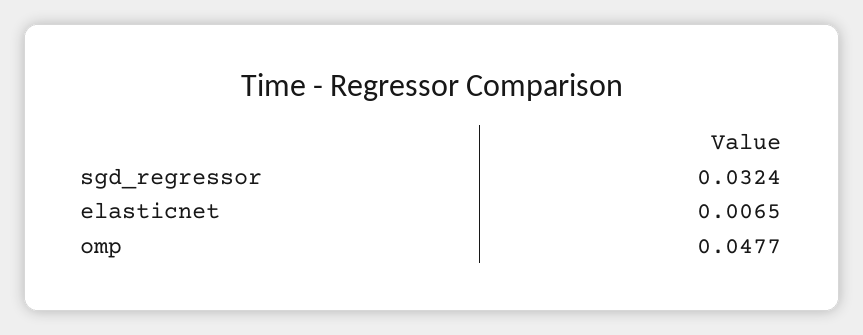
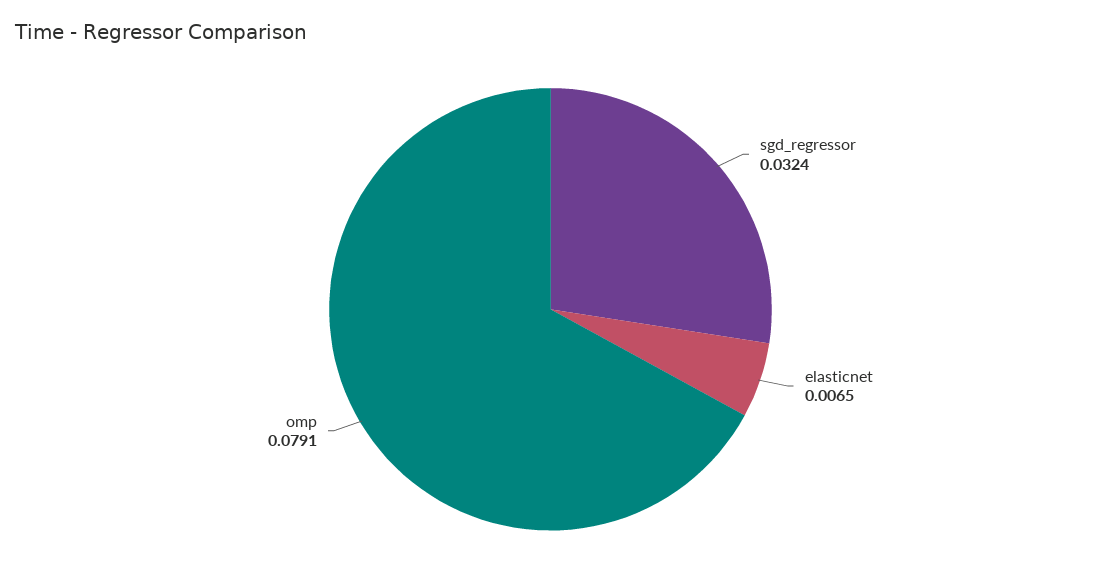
  {
    "sgd_regressor": 0.0324,
    "elasticnet": 0.0065,
-   "omp": 0.0477
+   "omp": 0.0791
  }

